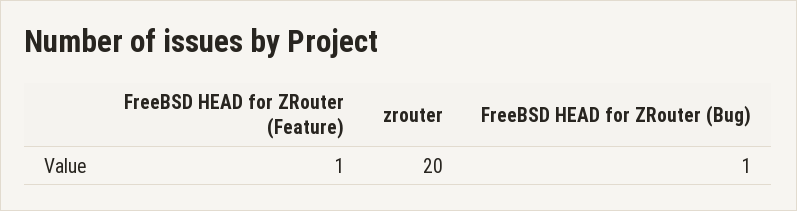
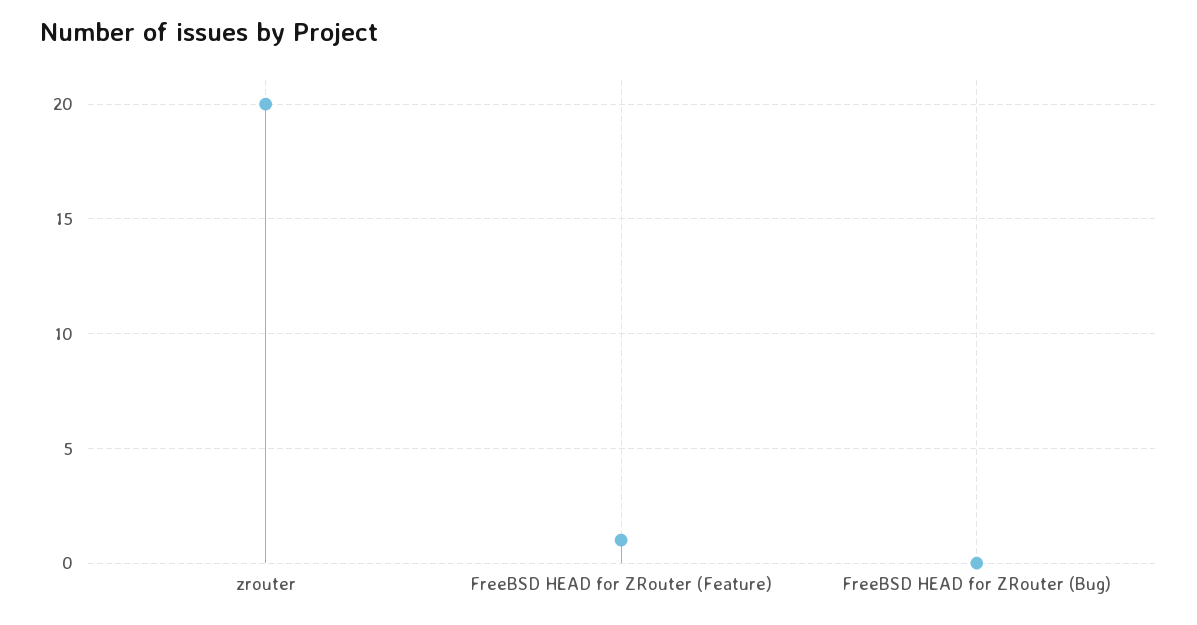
  {
    "FreeBSD HEAD for ZRouter (Feature)": 1,
    "zrouter": 20,
-   "FreeBSD HEAD for ZRouter (Bug)": 1
+   "FreeBSD HEAD for ZRouter (Bug)": 0
  }

